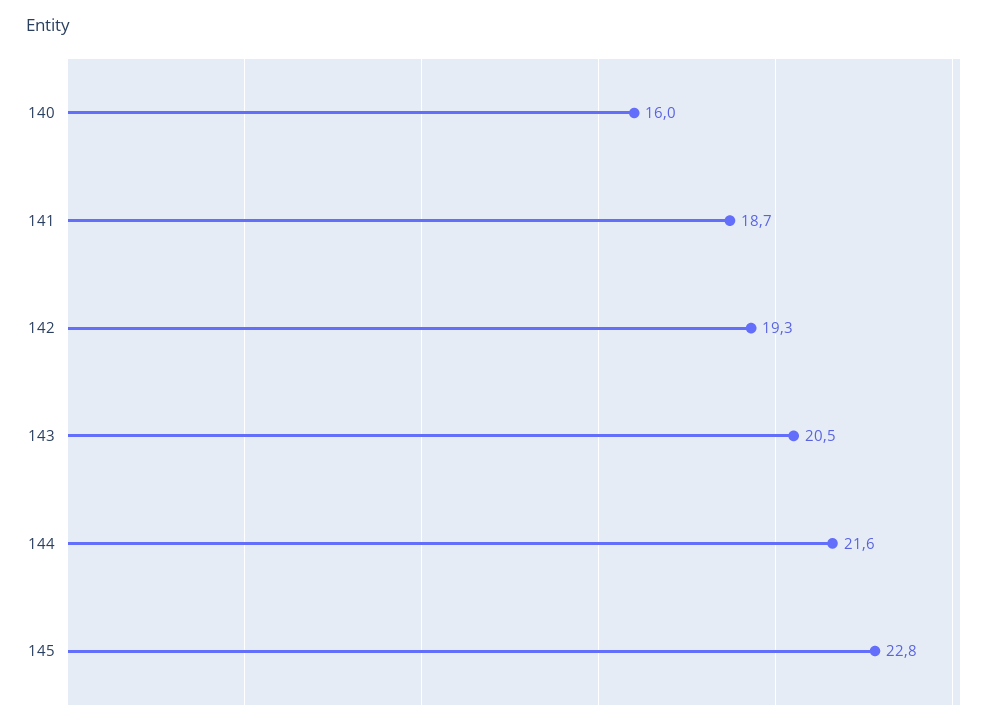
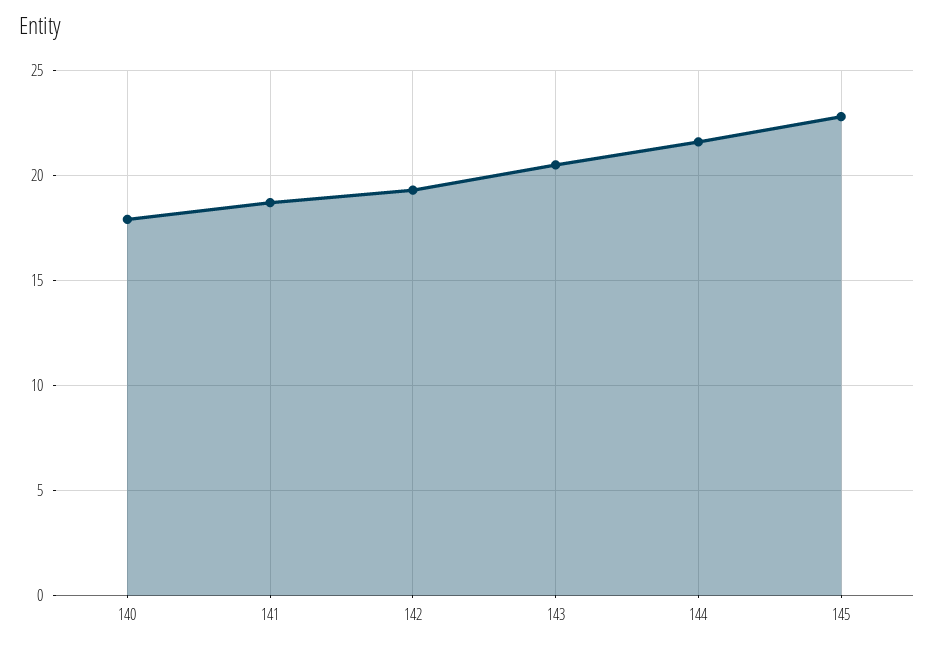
  {
-   "140": 16,
+   "140": 18,
    "141": 18.7,
    "142": 19.3,
    "143": 20.5,
    "144": 21.6,
    "145": 22.8
  }

